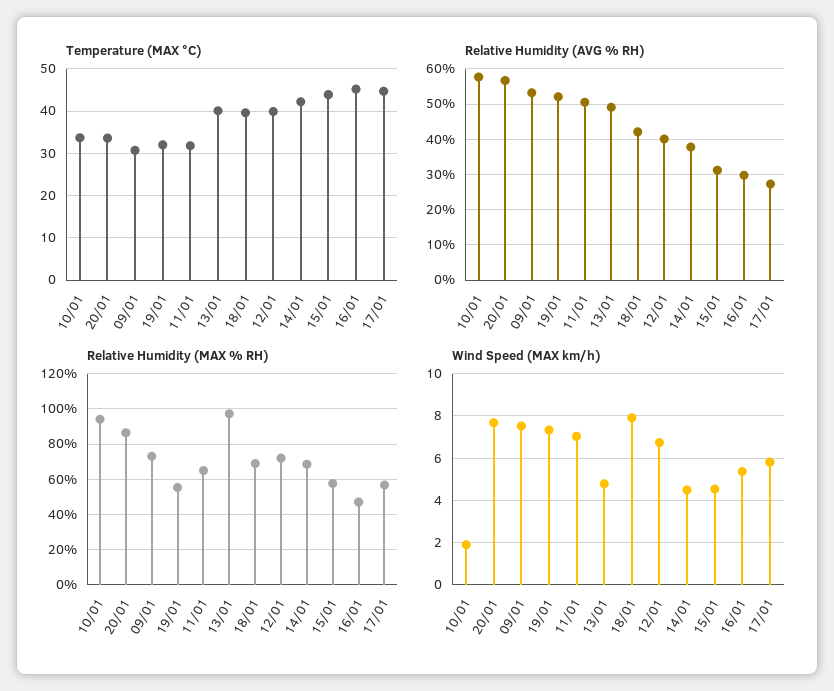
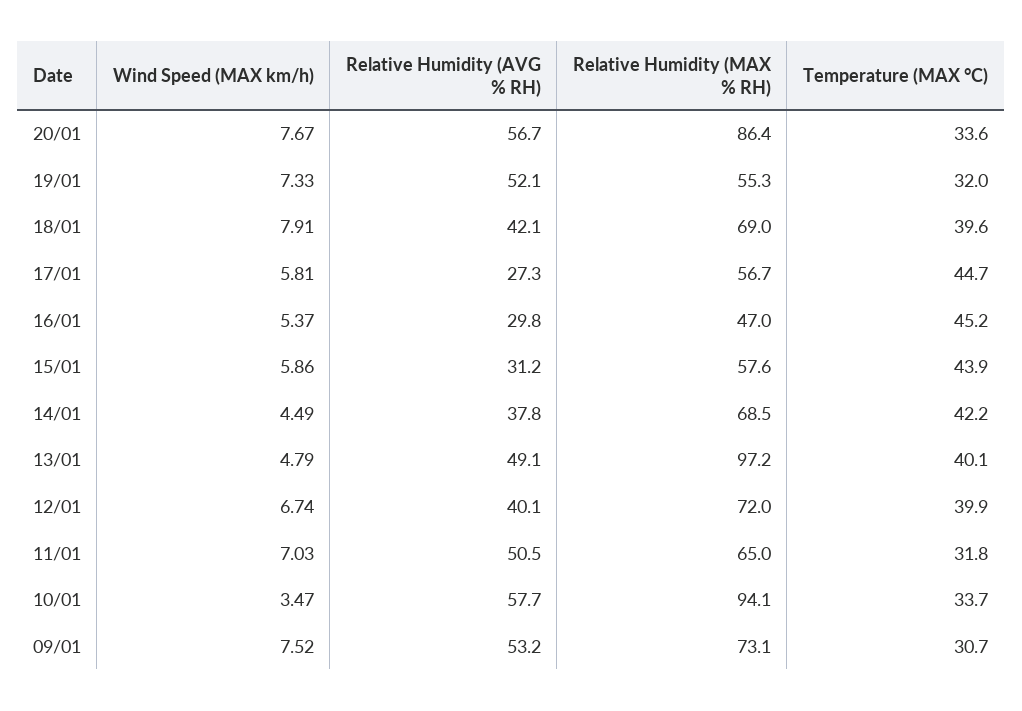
  {
    "Temperature (MAX °C)": {
      "10/01": 33.7,
      "20/01": 33.6,
      "09/01": 30.7,
      "19/01": 32,
      "11/01": 31.8,
      "13/01": 40.1,
      "18/01": 39.6,
      "12/01": 39.9,
      "14/01": 42.2,
      "15/01": 43.9,
      "16/01": 45.2,
      "17/01": 44.7
    },
    "Relative Humidity (AVG % RH)": {
      "10/01": 57.7,
      "20/01": 56.7,
      "09/01": 53.2,
      "19/01": 52.1,
      "11/01": 50.5,
      "13/01": 49.1,
      "18/01": 42.1,
      "12/01": 40.1,
      "14/01": 37.8,
      "15/01": 31.2,
      "16/01": 29.8,
      "17/01": 27.3
    },
    "Relative Humidity (MAX % RH)": {
      "10/01": 94.1,
      "20/01": 86.4,
      "09/01": 73.1,
      "19/01": 55.3,
      "11/01": 65,
      "13/01": 97.2,
      "18/01": 69,
      "12/01": 72,
      "14/01": 68.5,
      "15/01": 57.6,
      "16/01": 47,
      "17/01": 56.7
    },
    "Wind Speed (MAX km/h)": {
-     "10/01": 2,
+     "10/01": 3.47,
      "20/01": 7.67,
      "09/01": 7.52,
      "19/01": 7.33,
      "11/01": 7.03,
      "13/01": 4.79,
      "18/01": 7.91,
      "12/01": 6.74,
      "14/01": 4.49,
-     "15/01": 4.5,
+     "15/01": 5.86,
      "16/01": 5.37,
      "17/01": 5.81
    }
  }

